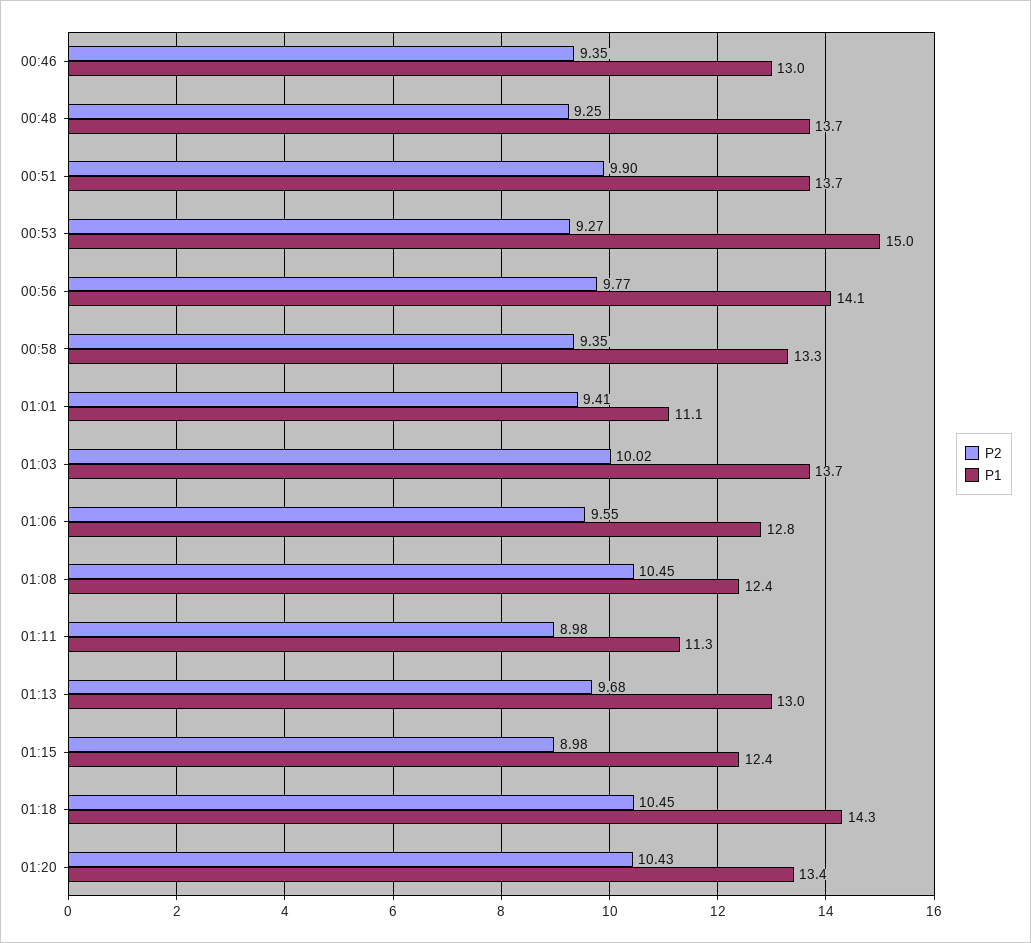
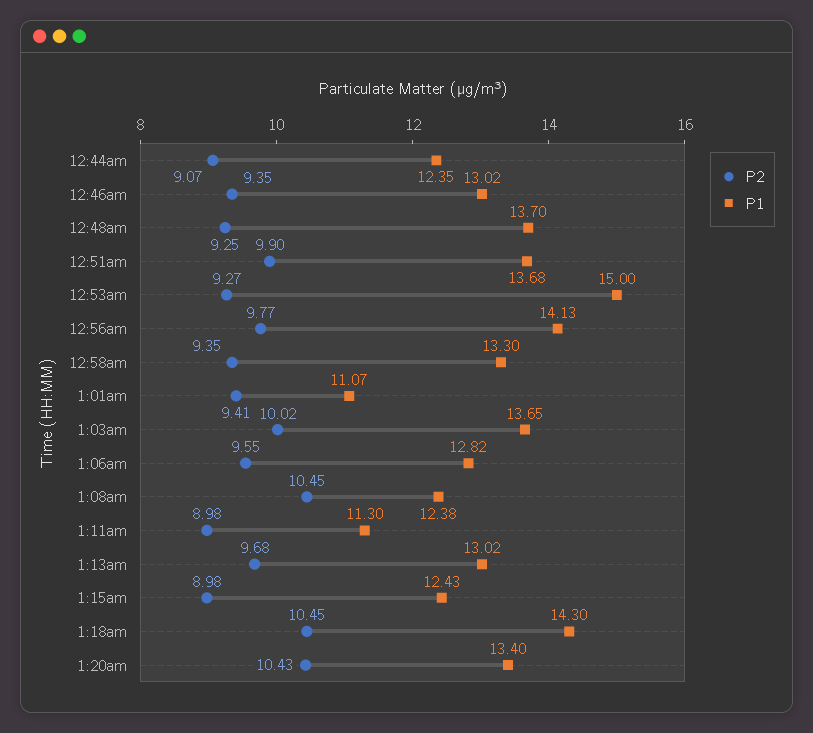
  {
    "P2": {
      "00:46": 9.35,
      "00:48": 9.25,
      "00:51": 9.9,
      "00:53": 9.27,
      "00:56": 9.77,
      "00:58": 9.35,
      "01:01": 9.41,
      "01:03": 10.02,
      "01:06": 9.55,
      "01:08": 10.45,
      "01:11": 8.98,
      "01:13": 9.68,
      "01:15": 8.98,
      "01:18": 10.45,
-     "01:20": 10.43
+     "01:20": 10.43,
+     "12:44am": 9.07
    },
    "P1": {
      "00:46": 13.02,
      "00:48": 13.7,
      "00:51": 13.68,
      "00:53": 15,
      "00:56": 14.13,
      "00:58": 13.3,
      "01:01": 11.07,
      "01:03": 13.65,
      "01:06": 12.82,
      "01:08": 12.38,
      "01:11": 11.3,
      "01:13": 13.02,
      "01:15": 12.43,
      "01:18": 14.3,
-     "01:20": 13.4
+     "01:20": 13.4,
+     "12:44am": 12.35
    }
  }

